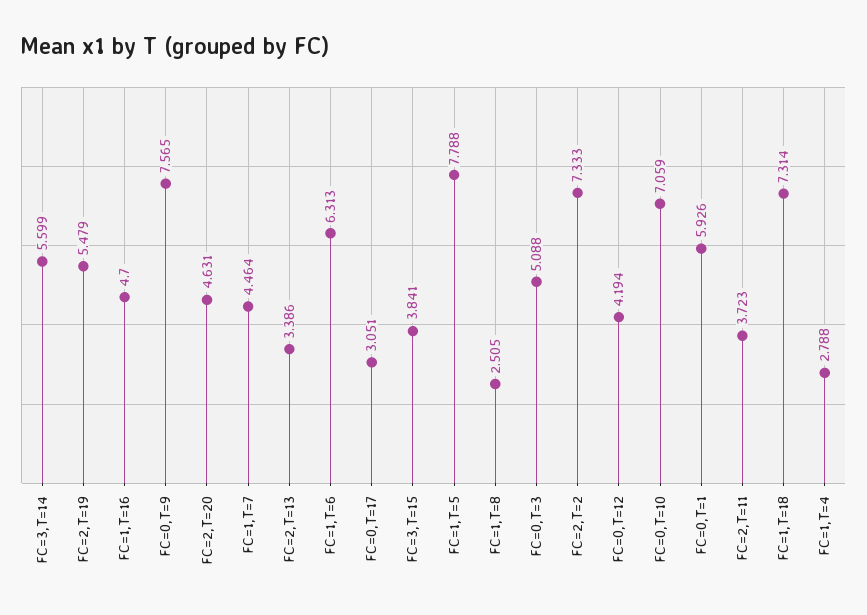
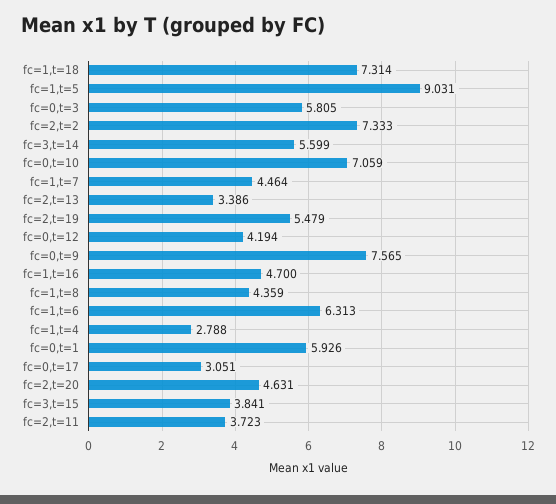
  {
    "FC=3,T=14": 5.599,
    "FC=2,T=19": 5.479,
    "FC=1,T=16": 4.7,
    "FC=0,T=9": 7.565,
    "FC=2,T=20": 4.631,
    "FC=1,T=7": 4.464,
    "FC=2,T=13": 3.386,
    "FC=1,T=6": 6.313,
    "FC=0,T=17": 3.051,
    "FC=3,T=15": 3.841,
-   "FC=1,T=5": 7.788,
+   "FC=1,T=5": 9.031,
-   "FC=1,T=8": 2.505,
+   "FC=1,T=8": 4.359,
-   "FC=0,T=3": 5.088,
+   "FC=0,T=3": 5.805,
    "FC=2,T=2": 7.333,
    "FC=0,T=12": 4.194,
    "FC=0,T=10": 7.059,
    "FC=0,T=1": 5.926,
    "FC=2,T=11": 3.723,
    "FC=1,T=18": 7.314,
    "FC=1,T=4": 2.788
  }

